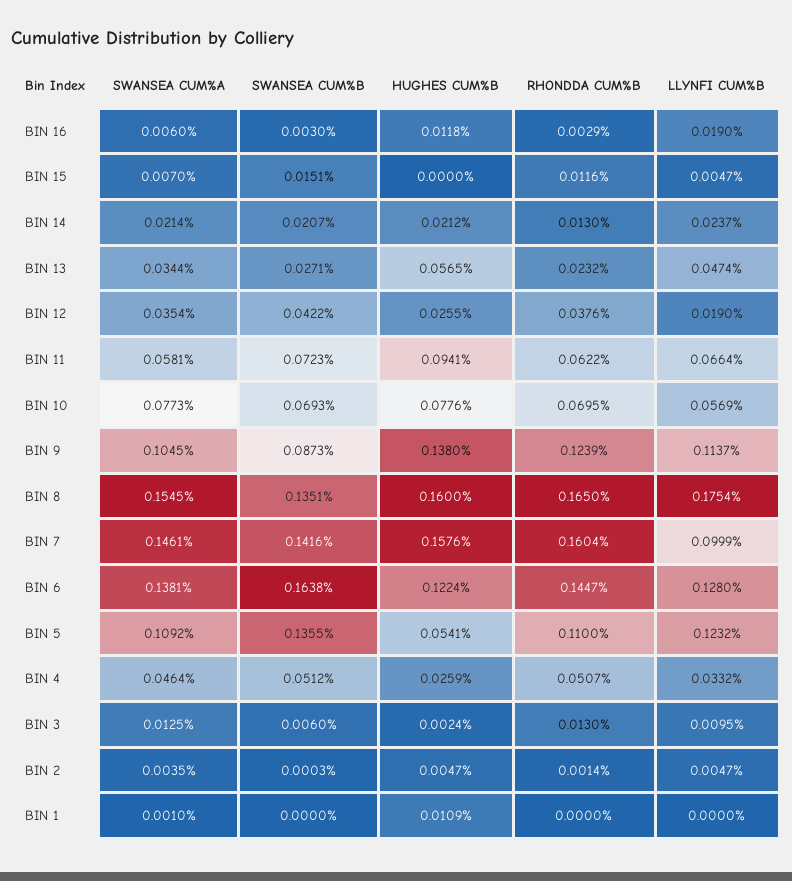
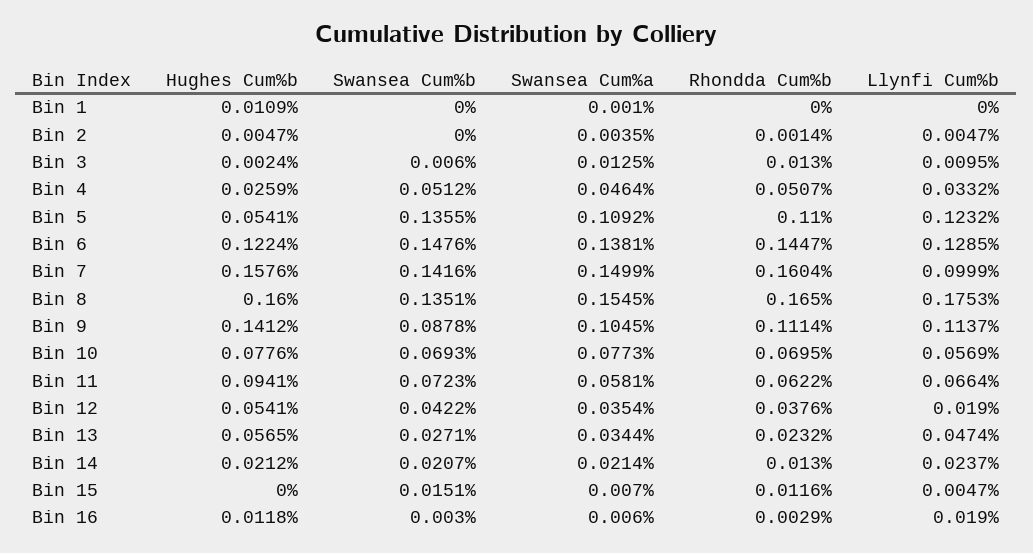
  {
    "SWANSEA CUM%A": {
      "BIN 16": 0.006,
      "BIN 15": 0.007,
      "BIN 14": 0.0214,
      "BIN 13": 0.0344,
      "BIN 12": 0.0354,
      "BIN 11": 0.0581,
      "BIN 10": 0.0773,
      "BIN 9": 0.1045,
      "BIN 8": 0.1545,
-     "BIN 7": 0.1461,
+     "BIN 7": 0.1499,
      "BIN 6": 0.1381,
      "BIN 5": 0.1092,
      "BIN 4": 0.0464,
      "BIN 3": 0.0125,
      "BIN 2": 0.0035,
      "BIN 1": 0.001
    },
    "SWANSEA CUM%B": {
      "BIN 16": 0.003,
      "BIN 15": 0.0151,
      "BIN 14": 0.0207,
      "BIN 13": 0.0271,
      "BIN 12": 0.0422,
      "BIN 11": 0.0723,
      "BIN 10": 0.0693,
-     "BIN 9": 0.0873,
+     "BIN 9": 0.0878,
      "BIN 8": 0.1351,
      "BIN 7": 0.1416,
-     "BIN 6": 0.1638,
+     "BIN 6": 0.1476,
      "BIN 5": 0.1355,
      "BIN 4": 0.0512,
      "BIN 3": 0.006,
-     "BIN 2": 0.0003,
+     "BIN 2": 0,
      "BIN 1": 0
    },
    "HUGHES CUM%B": {
      "BIN 16": 0.0118,
      "BIN 15": 0,
      "BIN 14": 0.0212,
      "BIN 13": 0.0565,
-     "BIN 12": 0.0255,
+     "BIN 12": 0.0541,
      "BIN 11": 0.0941,
      "BIN 10": 0.0776,
-     "BIN 9": 0.138,
+     "BIN 9": 0.1412,
      "BIN 8": 0.16,
      "BIN 7": 0.1576,
      "BIN 6": 0.1224,
      "BIN 5": 0.0541,
      "BIN 4": 0.0259,
      "BIN 3": 0.0024,
      "BIN 2": 0.0047,
      "BIN 1": 0.0109
    },
    "RHONDDA CUM%B": {
      "BIN 16": 0.0029,
      "BIN 15": 0.0116,
      "BIN 14": 0.013,
      "BIN 13": 0.0232,
      "BIN 12": 0.0376,
      "BIN 11": 0.0622,
      "BIN 10": 0.0695,
-     "BIN 9": 0.1239,
+     "BIN 9": 0.1114,
      "BIN 8": 0.165,
      "BIN 7": 0.1604,
      "BIN 6": 0.1447,
      "BIN 5": 0.11,
      "BIN 4": 0.0507,
      "BIN 3": 0.013,
      "BIN 2": 0.0014,
      "BIN 1": 0
    },
    "LLYNFI CUM%B": {
      "BIN 16": 0.019,
      "BIN 15": 0.0047,
      "BIN 14": 0.0237,
      "BIN 13": 0.0474,
      "BIN 12": 0.019,
      "BIN 11": 0.0664,
      "BIN 10": 0.0569,
      "BIN 9": 0.1137,
-     "BIN 8": 0.1754,
+     "BIN 8": 0.1753,
      "BIN 7": 0.0999,
-     "BIN 6": 0.128,
+     "BIN 6": 0.1285,
      "BIN 5": 0.1232,
      "BIN 4": 0.0332,
      "BIN 3": 0.0095,
      "BIN 2": 0.0047,
      "BIN 1": 0
    }
  }

